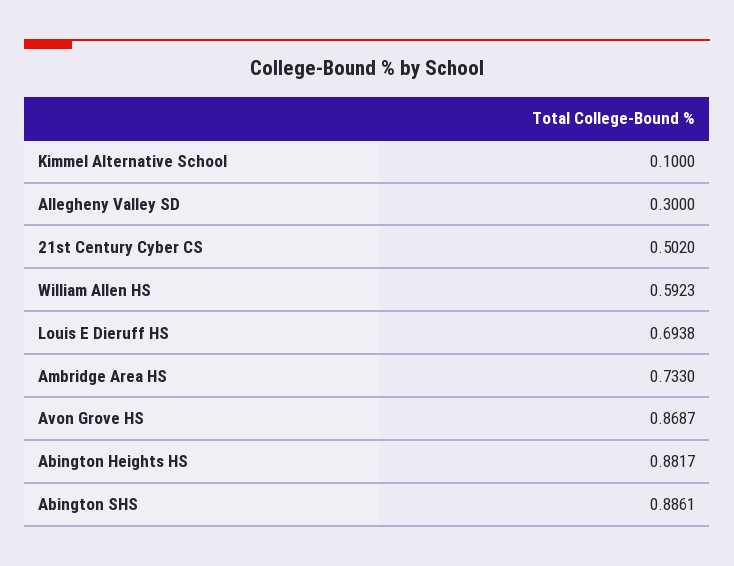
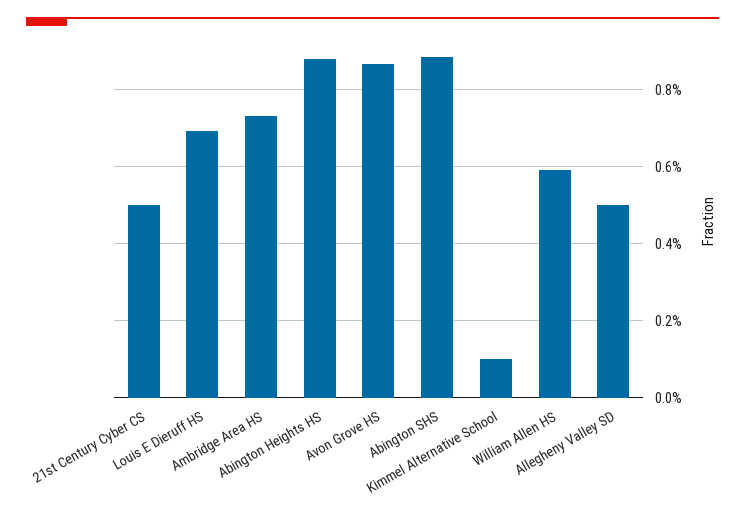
  {
    "Kimmel Alternative School": 0.1,
-   "Allegheny Valley SD": 0.3,
+   "Allegheny Valley SD": 0.5,
    "21st Century Cyber CS": 0.502,
    "William Allen HS": 0.5923,
    "Louis E Dieruff HS": 0.6938,
    "Ambridge Area HS": 0.733,
    "Avon Grove HS": 0.8687,
    "Abington Heights HS": 0.8817,
    "Abington SHS": 0.8861
  }

